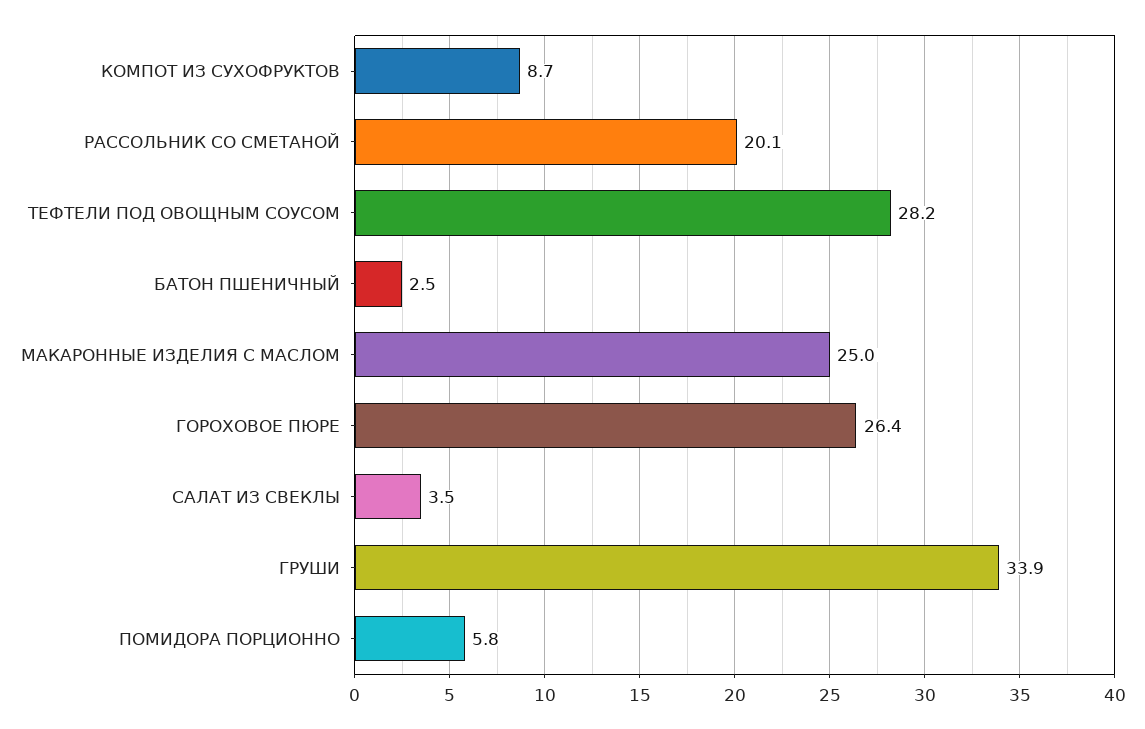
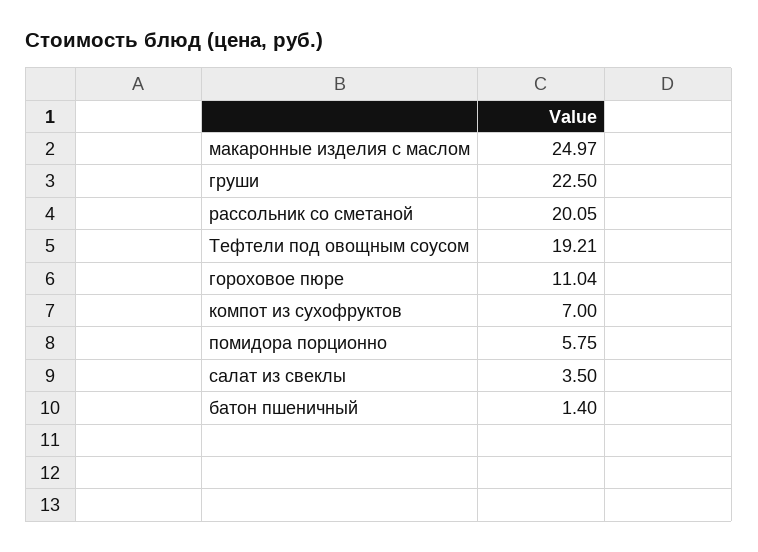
  {
-   "КОМПОТ ИЗ СУХОФРУКТОВ": 8.7,
+   "КОМПОТ ИЗ СУХОФРУКТОВ": 7,
    "РАССОЛЬНИК СО СМЕТАНОЙ": 20.05,
-   "ТЕФТЕЛИ ПОД ОВОЩНЫМ СОУСОМ": 28.2,
+   "ТЕФТЕЛИ ПОД ОВОЩНЫМ СОУСОМ": 19.21,
-   "БАТОН ПШЕНИЧНЫЙ": 2.5,
+   "БАТОН ПШЕНИЧНЫЙ": 1.4,
    "МАКАРОННЫЕ ИЗДЕЛИЯ С МАСЛОМ": 24.97,
-   "ГОРОХОВОЕ ПЮРЕ": 26.4,
+   "ГОРОХОВОЕ ПЮРЕ": 11.04,
    "САЛАТ ИЗ СВЕКЛЫ": 3.5,
-   "ГРУШИ": 33.9,
+   "ГРУШИ": 22.5,
    "ПОМИДОРА ПОРЦИОННО": 5.75
  }

